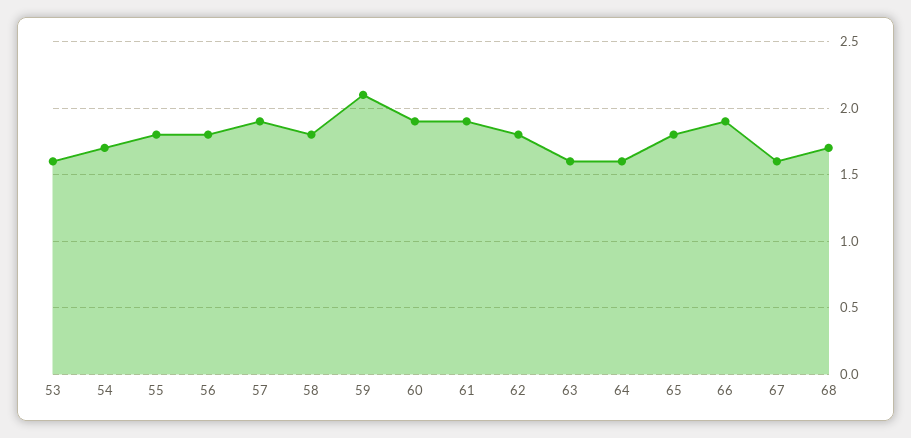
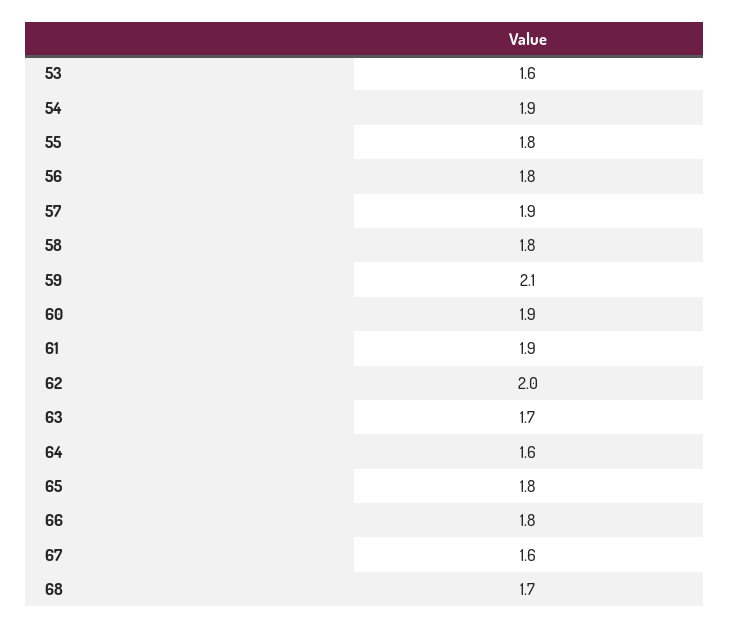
  {
    "53": 1.6,
-   "54": 1.7,
+   "54": 1.9,
    "55": 1.8,
    "56": 1.8,
    "57": 1.9,
    "58": 1.8,
    "59": 2.1,
    "60": 1.9,
    "61": 1.9,
-   "62": 1.8,
+   "62": 2,
-   "63": 1.6,
+   "63": 1.7,
    "64": 1.6,
    "65": 1.8,
-   "66": 1.9,
+   "66": 1.8,
    "67": 1.6,
    "68": 1.7
  }

